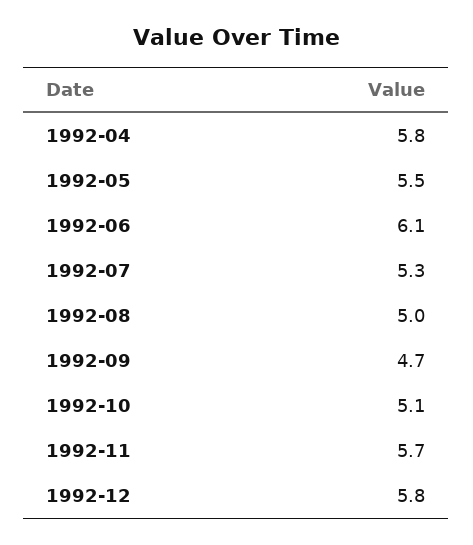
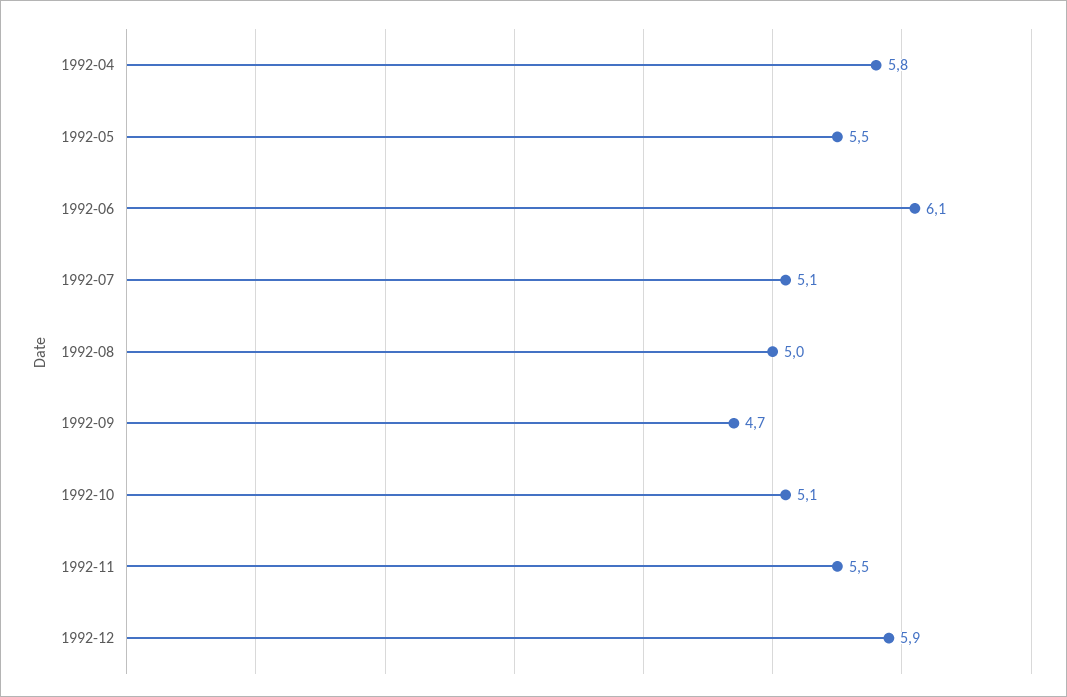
  {
    "1992-04": 5.8,
    "1992-05": 5.5,
    "1992-06": 6.1,
-   "1992-07": 5.3,
+   "1992-07": 5.1,
    "1992-08": 5,
    "1992-09": 4.7,
    "1992-10": 5.1,
-   "1992-11": 5.7,
+   "1992-11": 5.5,
-   "1992-12": 5.8
+   "1992-12": 5.9
  }

